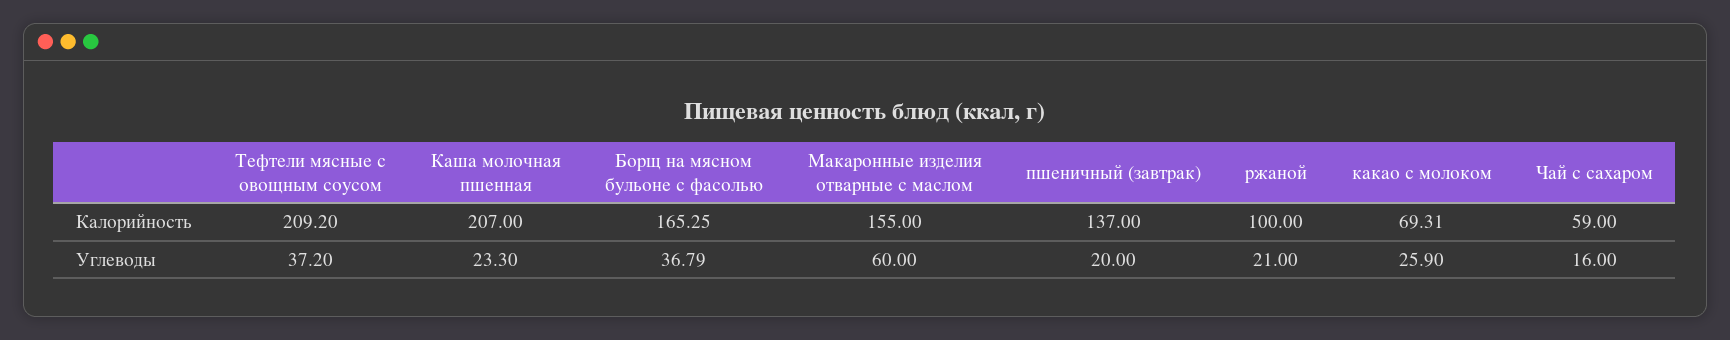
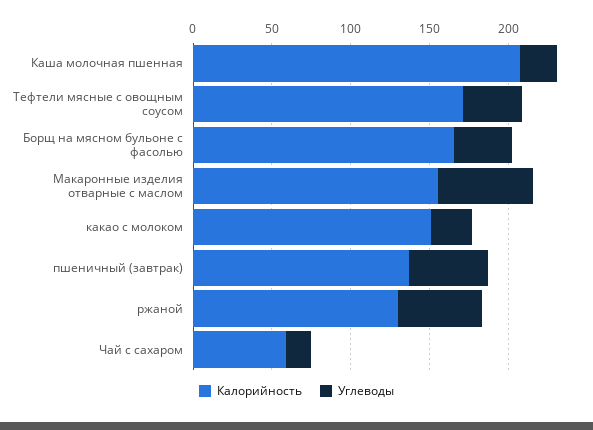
  {
    "Калорийность": {
-     "Тефтели мясные с овощным соусом": 209.2,
+     "Тефтели мясные с овощным соусом": 170,
      "Каша молочная пшенная": 207,
      "Борщ на мясном бульоне с фасолью": 165.25,
      "Макаронные изделия отварные с маслом": 155,
      "пшеничный (завтрак)": 137,
-     "ржаной": 100,
+     "ржаной": 130,
-     "какао с молоком": 69.31,
+     "какао с молоком": 150,
      "Чай с сахаром": 59
    },
    "Углеводы": {
      "Тефтели мясные с овощным соусом": 37.2,
      "Каша молочная пшенная": 23.3,
      "Борщ на мясном бульоне с фасолью": 36.79,
      "Макаронные изделия отварные с маслом": 60,
-     "пшеничный (завтрак)": 20,
+     "пшеничный (завтрак)": 50,
-     "ржаной": 21,
+     "ржаной": 50,
      "какао с молоком": 25.9,
      "Чай с сахаром": 16
    }
  }

